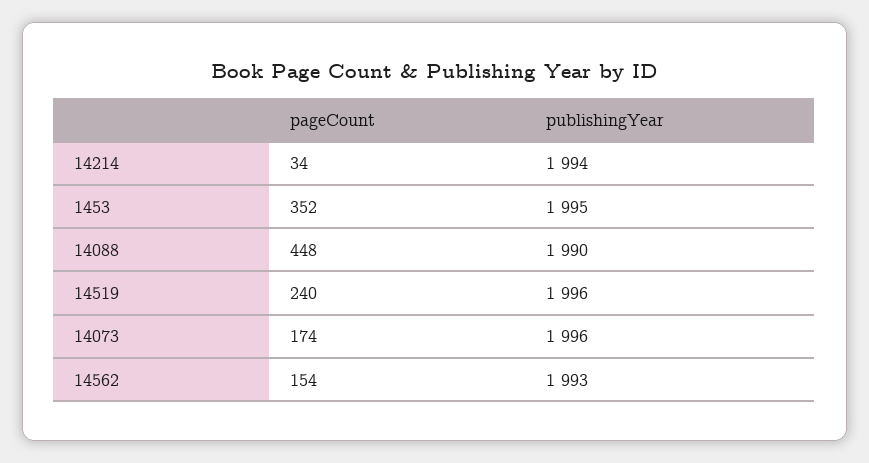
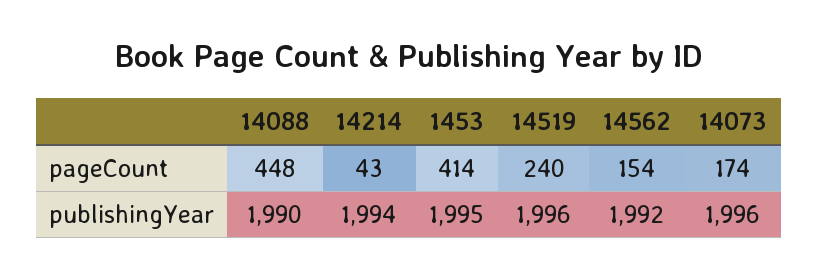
  {
    "pageCount": {
-     "14214": 34,
+     "14214": 43,
-     "1453": 352,
+     "1453": 414,
      "14088": 448,
      "14519": 240,
      "14073": 174,
      "14562": 154
    },
    "publishingYear": {
      "14214": 1994,
      "1453": 1995,
      "14088": 1990,
      "14519": 1996,
      "14073": 1996,
-     "14562": 1993
+     "14562": 1992
    }
  }

